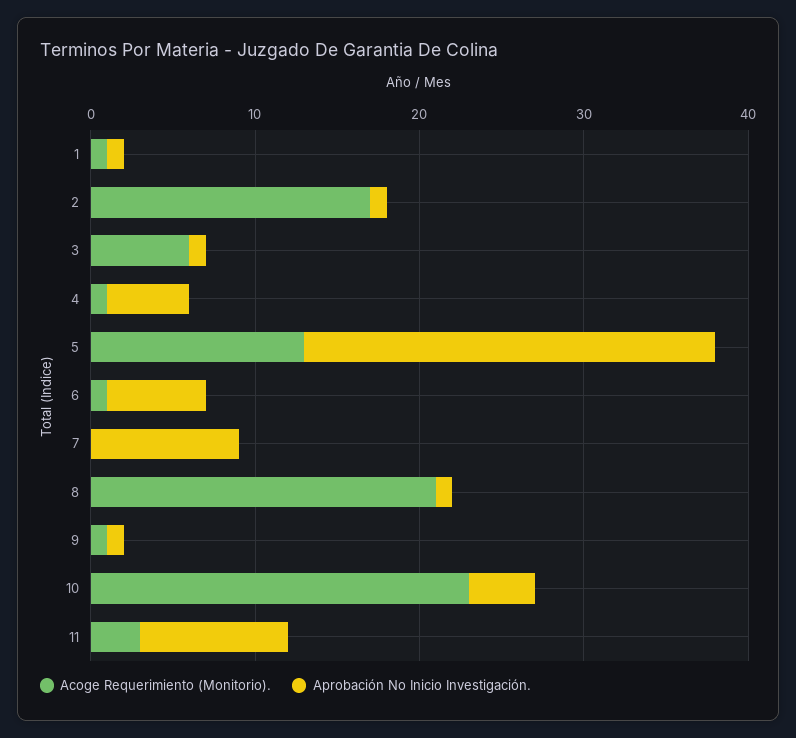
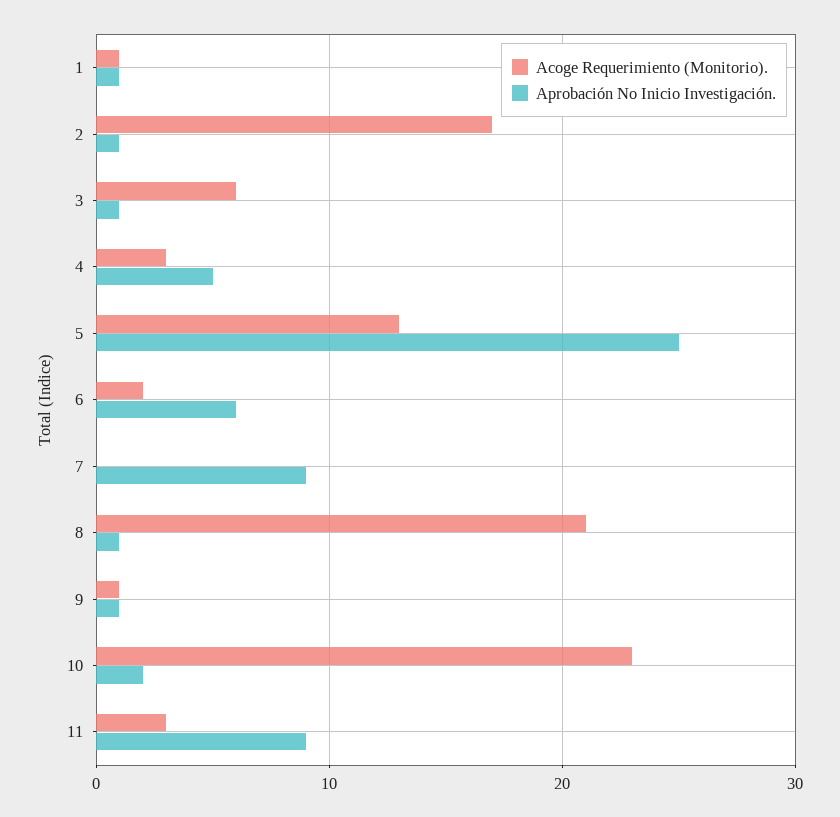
  {
    "Acoge Requerimiento (Monitorio).": {
      "1": 1,
      "2": 17,
      "3": 6,
-     "4": 1,
+     "4": 3,
      "5": 13,
-     "6": 1,
+     "6": 2,
      "7": 0,
      "8": 21,
      "9": 1,
      "10": 23,
      "11": 3
    },
    "Aprobación No Inicio Investigación.": {
      "1": 1,
      "2": 1,
      "3": 1,
      "4": 5,
      "5": 25,
      "6": 6,
      "7": 9,
      "8": 1,
      "9": 1,
-     "10": 4,
+     "10": 2,
      "11": 9
    }
  }

